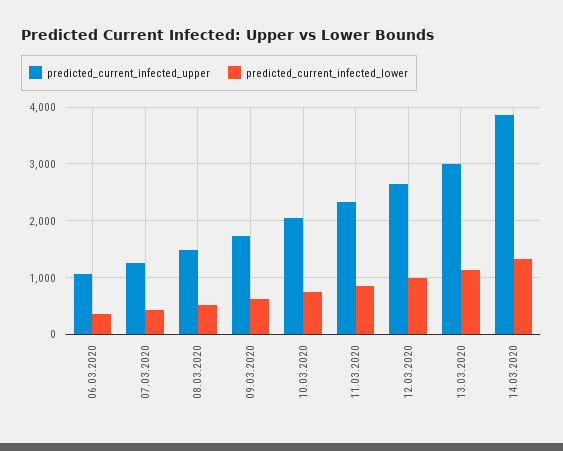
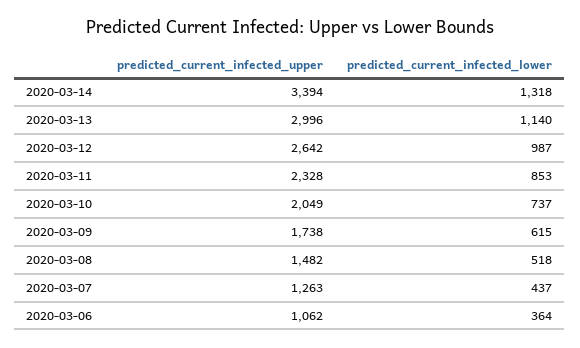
  {
    "predicted_current_infected_upper": {
      "06.03.2020": 1062,
      "07.03.2020": 1263,
      "08.03.2020": 1482,
      "09.03.2020": 1738,
      "10.03.2020": 2049,
      "11.03.2020": 2328,
      "12.03.2020": 2642,
      "13.03.2020": 2996,
-     "14.03.2020": 3800
+     "14.03.2020": 3394
    },
    "predicted_current_infected_lower": {
      "06.03.2020": 364,
      "07.03.2020": 437,
      "08.03.2020": 518,
      "09.03.2020": 615,
      "10.03.2020": 737,
      "11.03.2020": 853,
      "12.03.2020": 987,
      "13.03.2020": 1140,
      "14.03.2020": 1318
    }
  }

